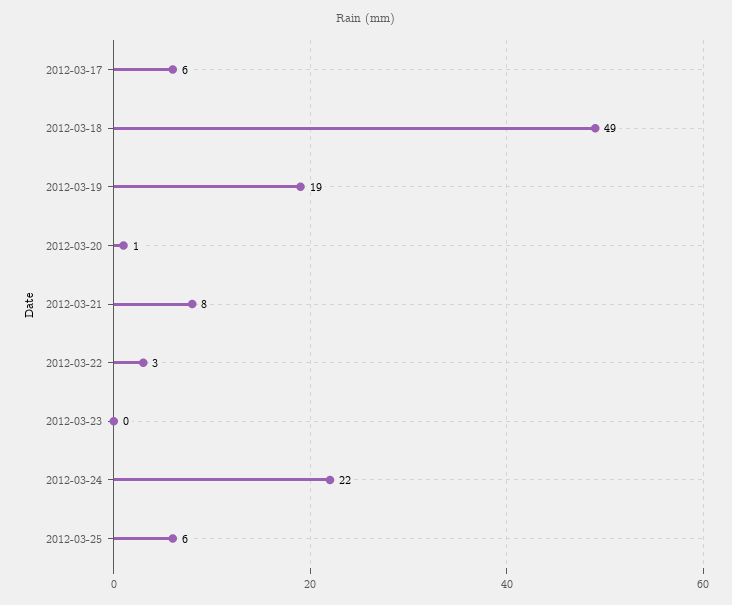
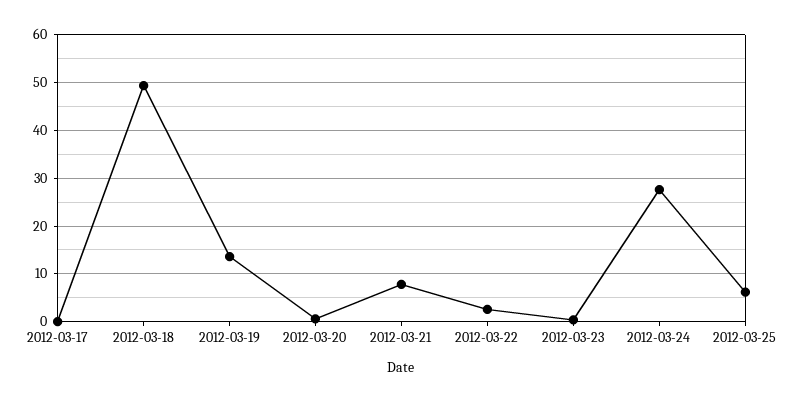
  {
-   "2012-03-17": 6,
+   "2012-03-17": 0,
    "2012-03-18": 49,
-   "2012-03-19": 19,
+   "2012-03-19": 14,
    "2012-03-20": 1,
    "2012-03-21": 8,
    "2012-03-22": 3,
    "2012-03-23": 0,
-   "2012-03-24": 22,
+   "2012-03-24": 28,
    "2012-03-25": 6
  }

